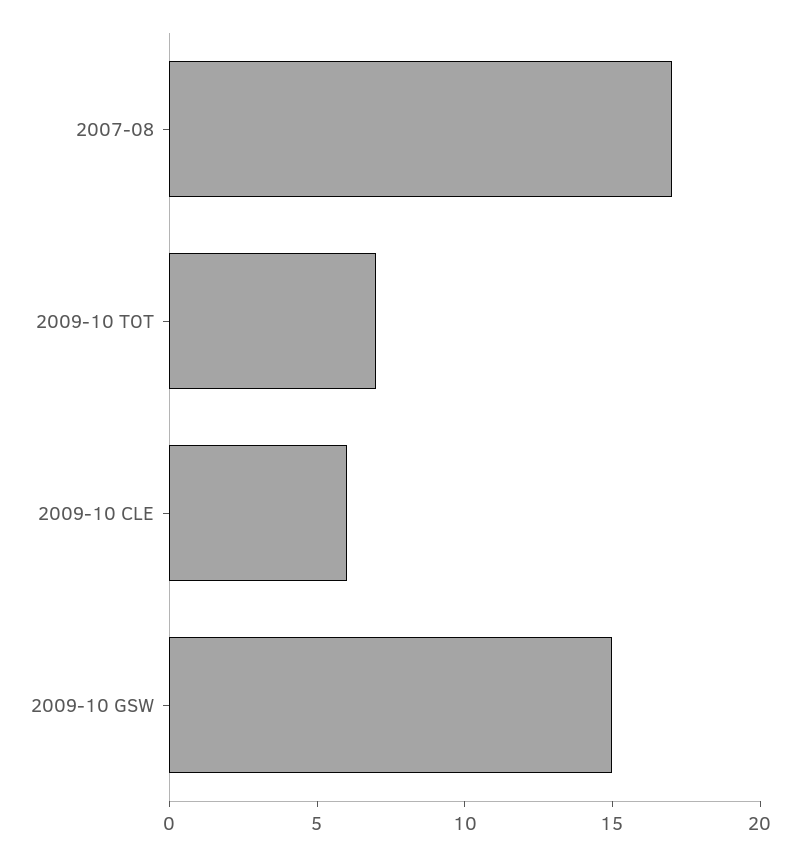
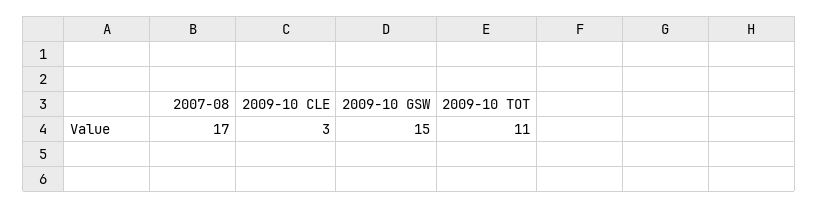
  {
    "2007-08": 17,
-   "2009-10 TOT": 7,
+   "2009-10 TOT": 11,
-   "2009-10 CLE": 6,
+   "2009-10 CLE": 3,
    "2009-10 GSW": 15
  }

